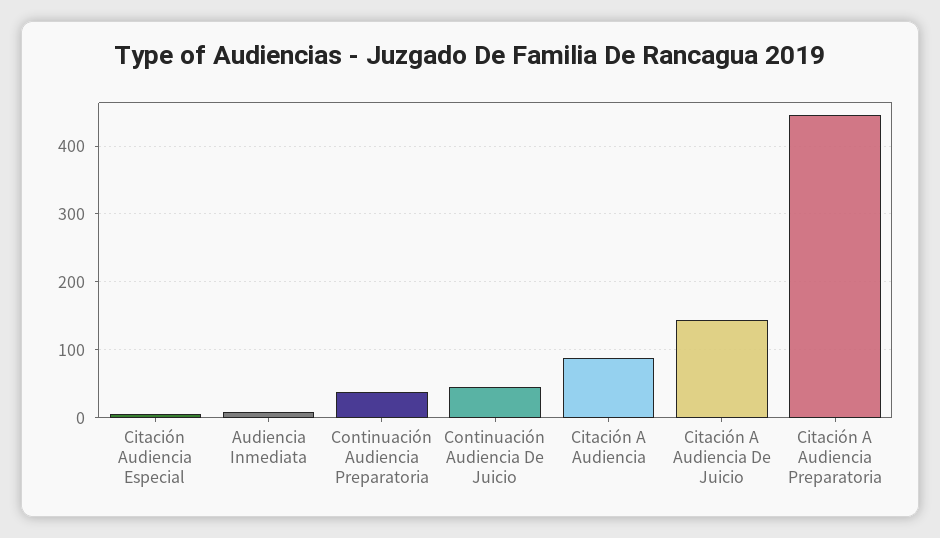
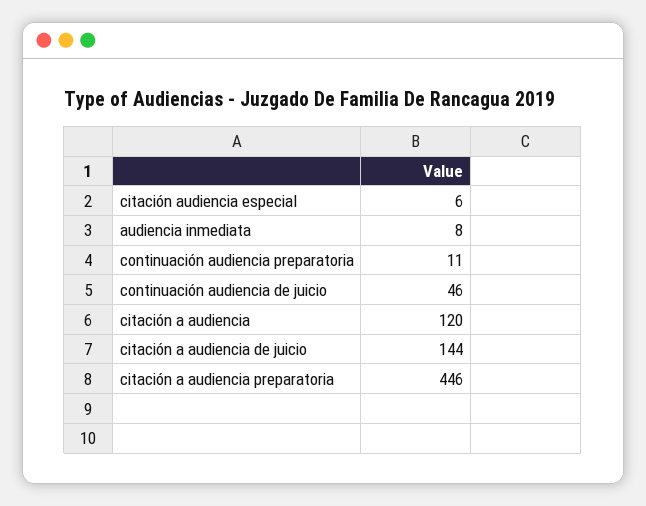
  {
    "Citación Audiencia Especial": 6,
    "Audiencia Inmediata": 8,
-   "Continuación Audiencia Preparatoria": 40,
+   "Continuación Audiencia Preparatoria": 11,
    "Continuación Audiencia De Juicio": 46,
-   "Citación A Audiencia": 90,
+   "Citación A Audiencia": 120,
    "Citación A Audiencia De Juicio": 144,
    "Citación A Audiencia Preparatoria": 446
  }

